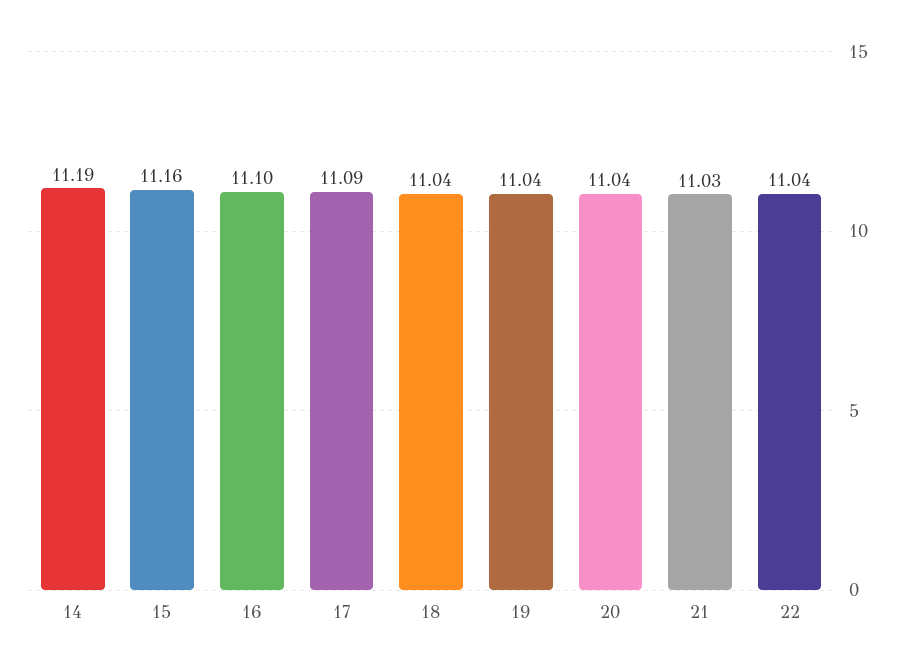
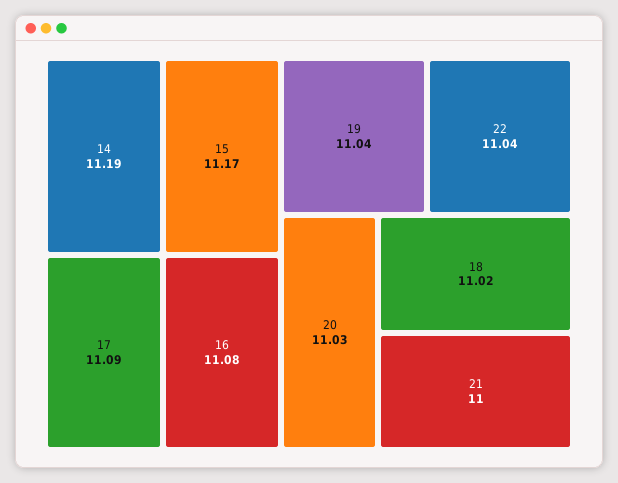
  {
    "14": 11.19,
-   "15": 11.16,
+   "15": 11.17,
-   "16": 11.1,
+   "16": 11.08,
    "17": 11.09,
-   "18": 11.04,
+   "18": 11.02,
    "19": 11.04,
-   "20": 11.04,
+   "20": 11.03,
-   "21": 11.03,
+   "21": 11,
    "22": 11.04
  }

